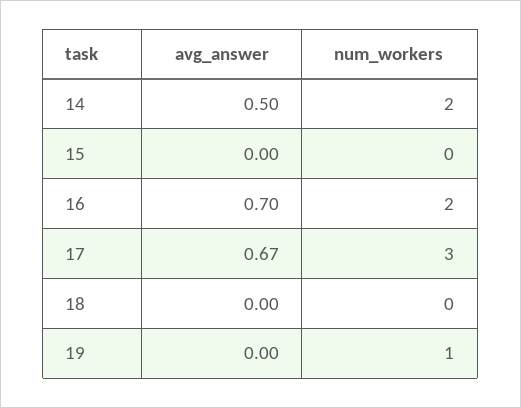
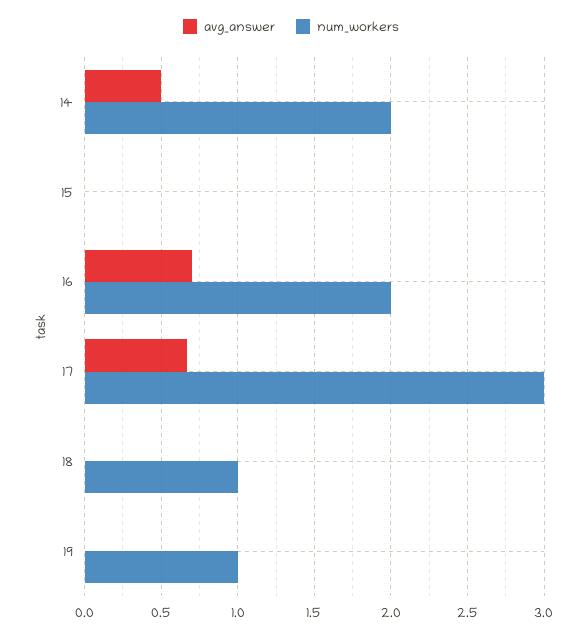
  {
    "avg_answer": {
      "14": 0.5,
      "15": 0,
      "16": 0.7,
      "17": 0.67,
      "18": 0,
      "19": 0
    },
    "num_workers": {
      "14": 2,
      "15": 0,
      "16": 2,
      "17": 3,
-     "18": 0,
+     "18": 1,
      "19": 1
    }
  }

